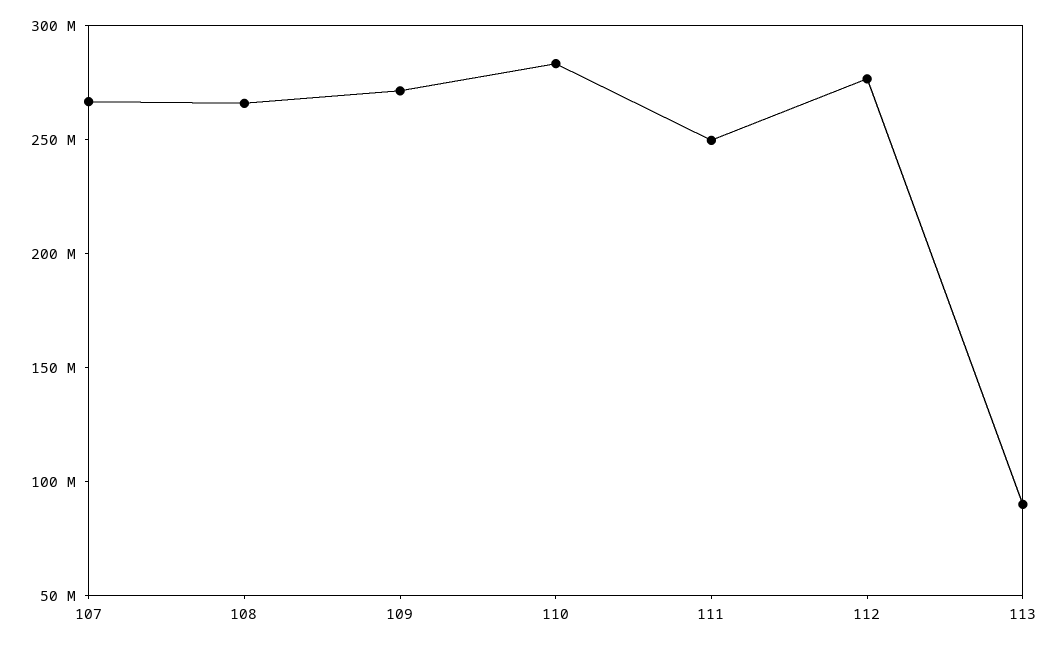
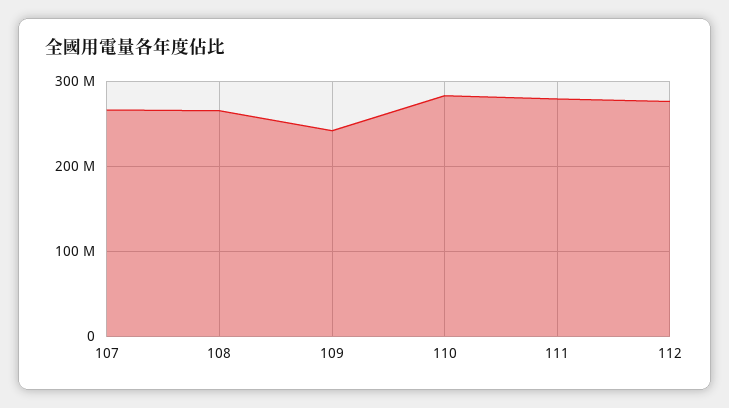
  {
    "107": 270000000,
    "108": 270000000,
-   "109": 270000000,
+   "109": 240000000,
    "110": 280000000,
-   "111": 250000000,
+   "111": 280000000,
-   "112": 280000000,
+   "112": 280000000
-   "113": 90000000
  }

